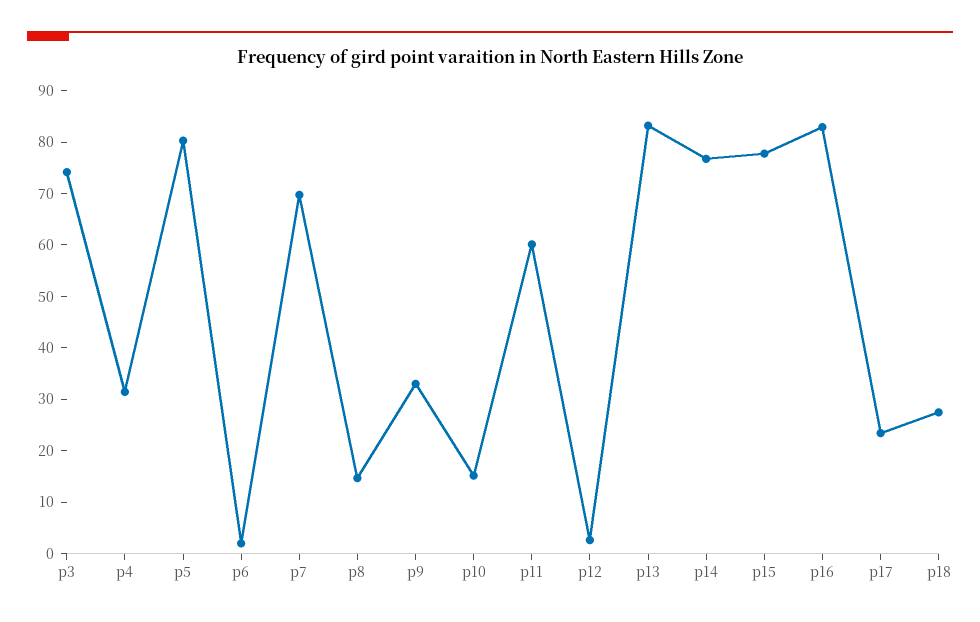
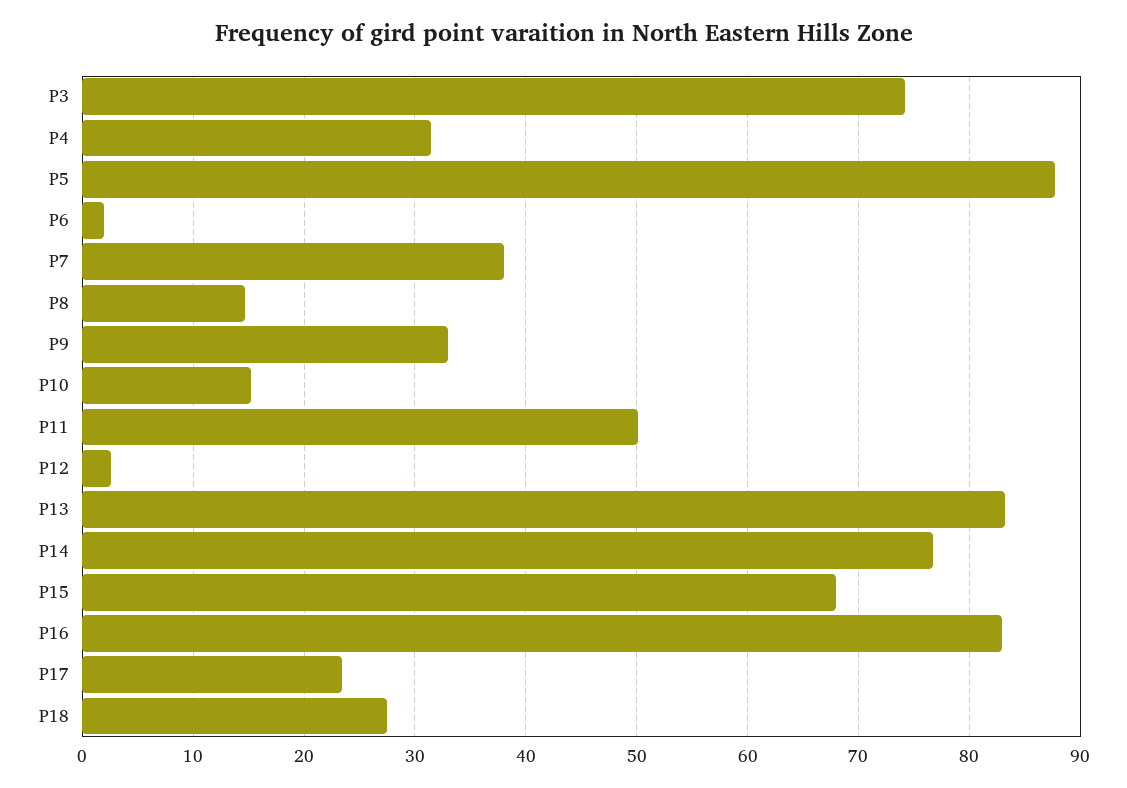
  {
    "p3": 74,
    "p4": 31,
-   "p5": 80,
+   "p5": 88,
    "p6": 2,
-   "p7": 70,
+   "p7": 38,
    "p8": 15,
    "p9": 33,
    "p10": 15,
-   "p11": 60,
+   "p11": 50,
    "p12": 3,
    "p13": 83,
    "p14": 77,
-   "p15": 78,
+   "p15": 68,
    "p16": 83,
    "p17": 23,
    "p18": 27
  }

